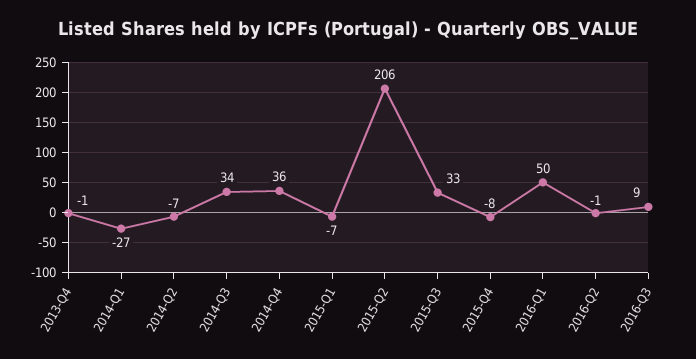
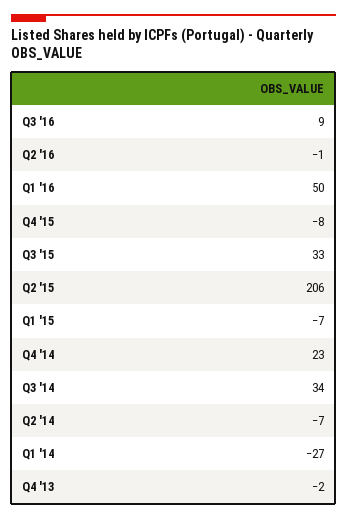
  {
-   "2013-Q4": -1,
+   "2013-Q4": -2,
    "2014-Q1": -27,
    "2014-Q2": -7,
    "2014-Q3": 34,
-   "2014-Q4": 36,
+   "2014-Q4": 23,
    "2015-Q1": -7,
    "2015-Q2": 206,
    "2015-Q3": 33,
    "2015-Q4": -8,
    "2016-Q1": 50,
    "2016-Q2": -1,
    "2016-Q3": 9
  }

